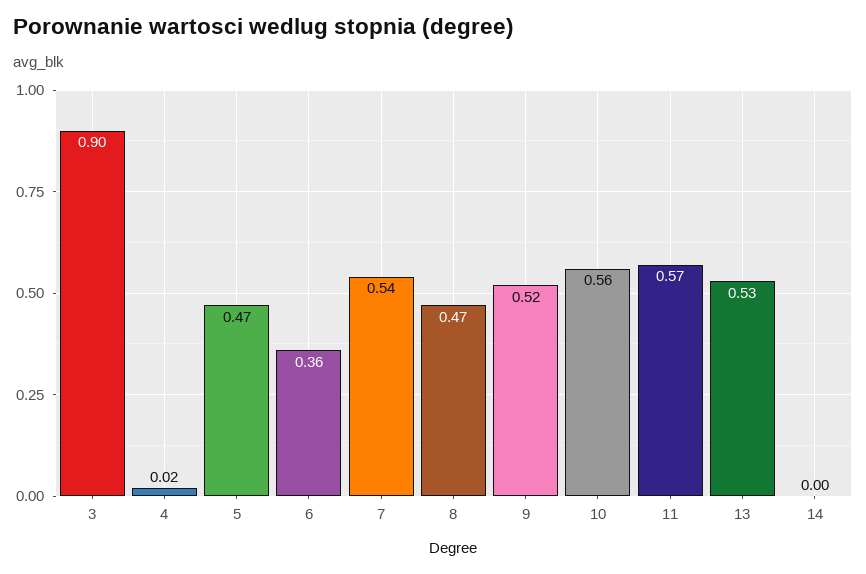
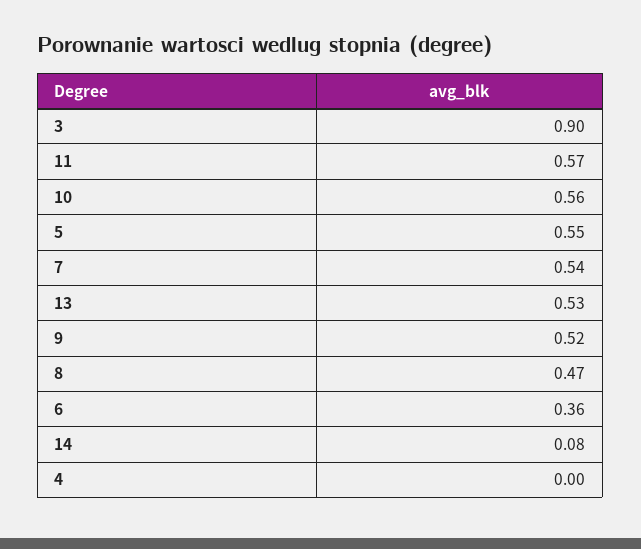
  {
    "3": 0.9,
-   "4": 0.02,
+   "4": 0,
-   "5": 0.47,
+   "5": 0.55,
    "6": 0.36,
    "7": 0.54,
    "8": 0.47,
    "9": 0.52,
    "10": 0.56,
    "11": 0.57,
    "13": 0.53,
-   "14": 0
+   "14": 0.08
  }

